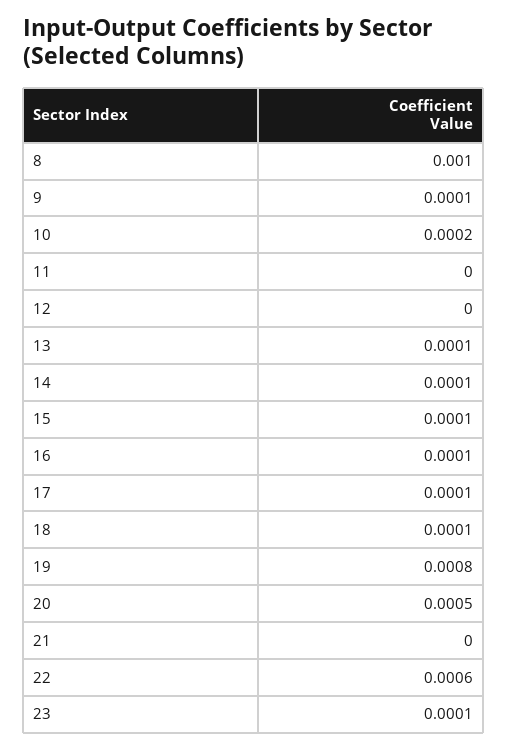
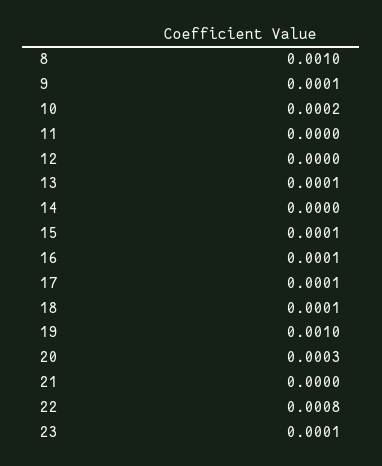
  {
    "8": 0.001,
    "9": 0.0001,
    "10": 0.0002,
    "11": 0,
    "12": 0,
    "13": 0.0001,
-   "14": 0.0001,
+   "14": 0,
    "15": 0.0001,
    "16": 0.0001,
    "17": 0.0001,
    "18": 0.0001,
-   "19": 0.0008,
+   "19": 0.001,
-   "20": 0.0005,
+   "20": 0.0003,
    "21": 0,
-   "22": 0.0006,
+   "22": 0.0008,
    "23": 0.0001
  }

